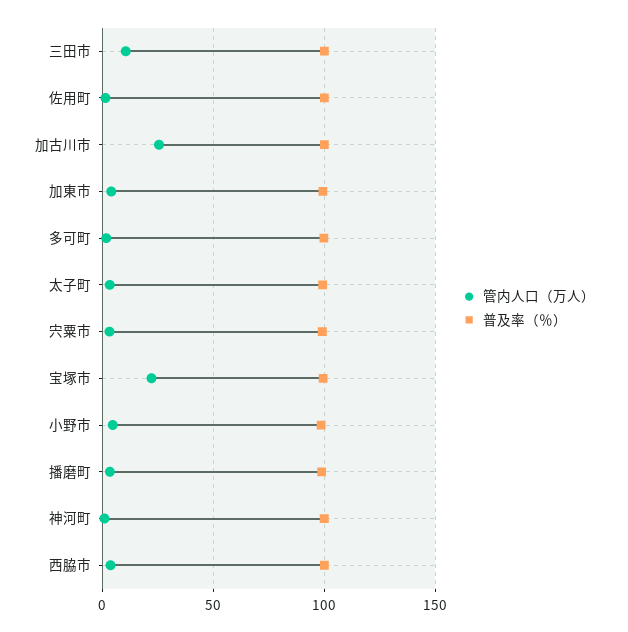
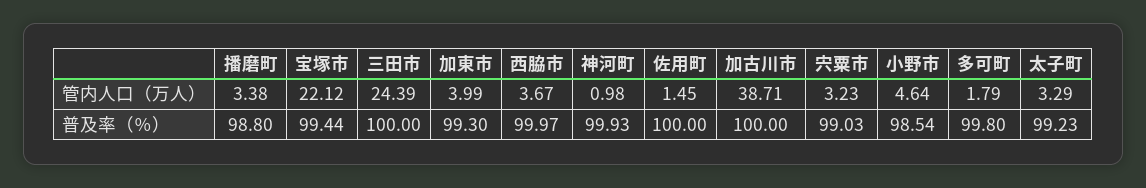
  {
    "管内人口（万人）": {
-     "三田市": 10,
+     "三田市": 24.39,
      "佐用町": 1.45,
-     "加古川市": 25,
+     "加古川市": 38.71,
      "加東市": 3.99,
      "多可町": 1.79,
      "太子町": 3.29,
      "宍粟市": 3.23,
      "宝塚市": 22.12,
      "小野市": 4.64,
      "播磨町": 3.38,
      "神河町": 0.98,
      "西脇市": 3.67
    },
    "普及率（％）": {
      "三田市": 100,
      "佐用町": 100,
      "加古川市": 100,
      "加東市": 99.3,
      "多可町": 99.8,
      "太子町": 99.23,
      "宍粟市": 99.03,
      "宝塚市": 99.44,
      "小野市": 98.54,
      "播磨町": 98.8,
      "神河町": 99.93,
      "西脇市": 99.97
    }
  }

